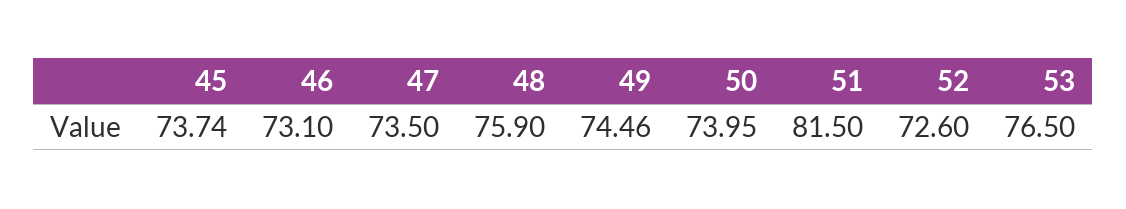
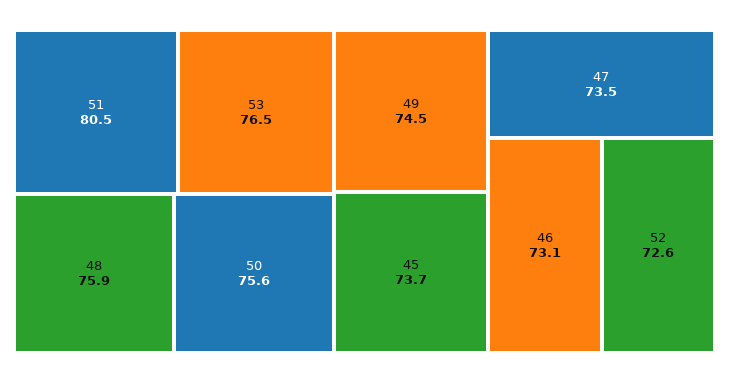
  {
    "45": 73.74,
    "46": 73.1,
    "47": 73.5,
    "48": 75.9,
    "49": 74.46,
-   "50": 73.95,
+   "50": 75.6,
-   "51": 81.5,
+   "51": 80.5,
    "52": 72.6,
    "53": 76.5
  }

